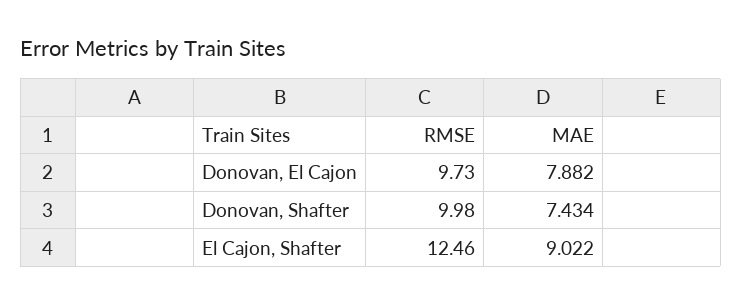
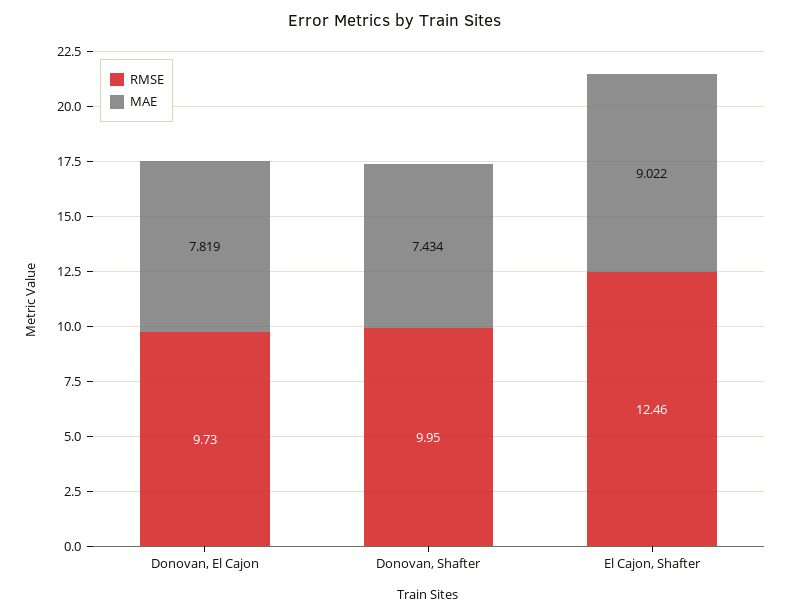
  {
    "RMSE": {
      "Donovan, El Cajon": 9.73,
-     "Donovan, Shafter": 9.98,
+     "Donovan, Shafter": 9.95,
      "El Cajon, Shafter": 12.46
    },
    "MAE": {
-     "Donovan, El Cajon": 7.882,
+     "Donovan, El Cajon": 7.819,
      "Donovan, Shafter": 7.434,
      "El Cajon, Shafter": 9.022
    }
  }

